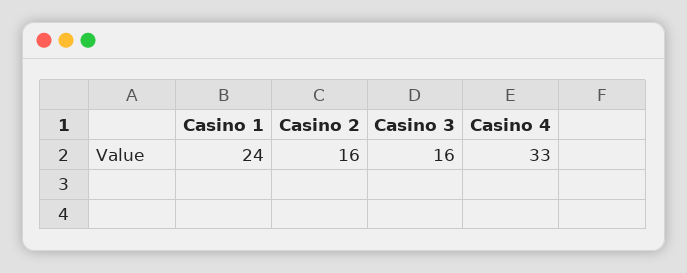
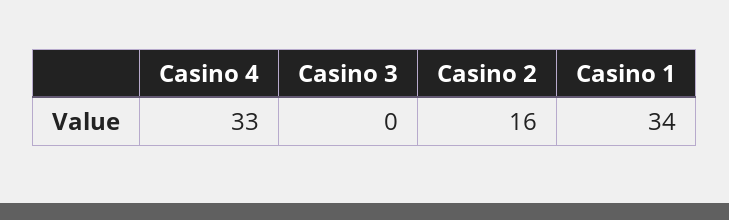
  {
-   "Casino 1": 24,
+   "Casino 1": 34,
    "Casino 2": 16,
-   "Casino 3": 16,
+   "Casino 3": 0,
    "Casino 4": 33
  }

